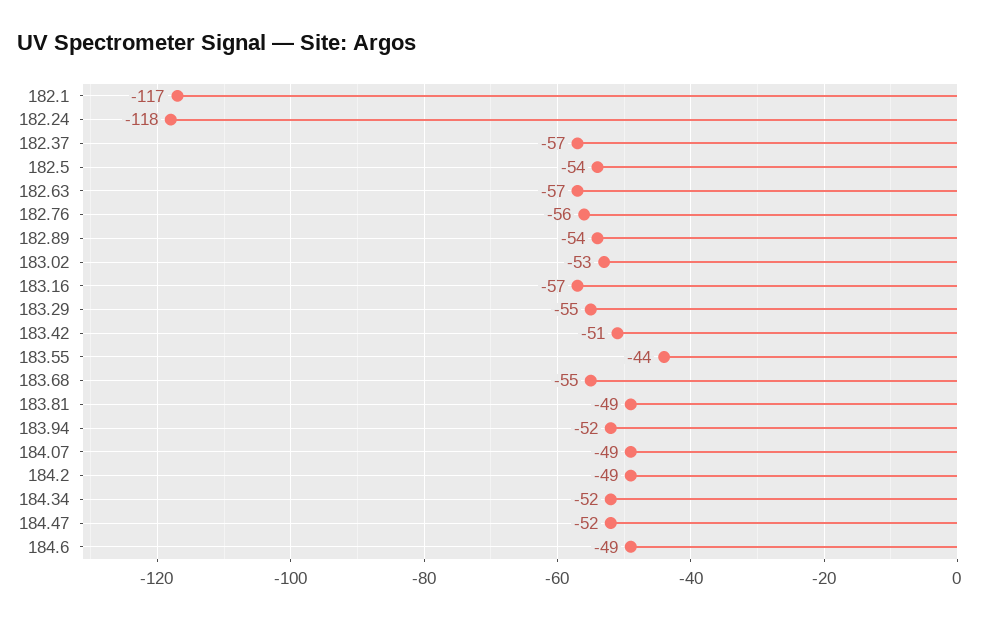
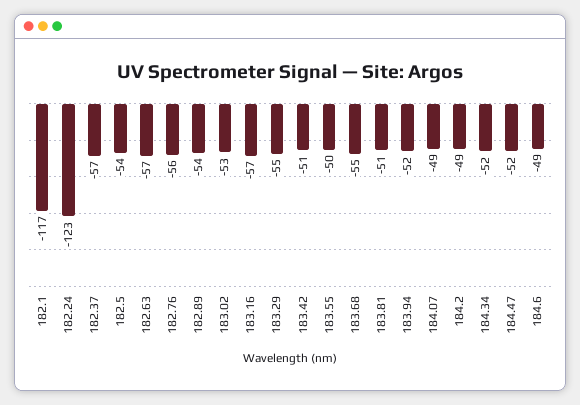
  {
    "182.1": -117,
-   "182.24": -118,
+   "182.24": -123,
    "182.37": -57,
    "182.5": -54,
    "182.63": -57,
    "182.76": -56,
    "182.89": -54,
    "183.02": -53,
    "183.16": -57,
    "183.29": -55,
    "183.42": -51,
-   "183.55": -44,
+   "183.55": -50,
    "183.68": -55,
-   "183.81": -49,
+   "183.81": -51,
    "183.94": -52,
    "184.07": -49,
    "184.2": -49,
    "184.34": -52,
    "184.47": -52,
    "184.6": -49
  }

